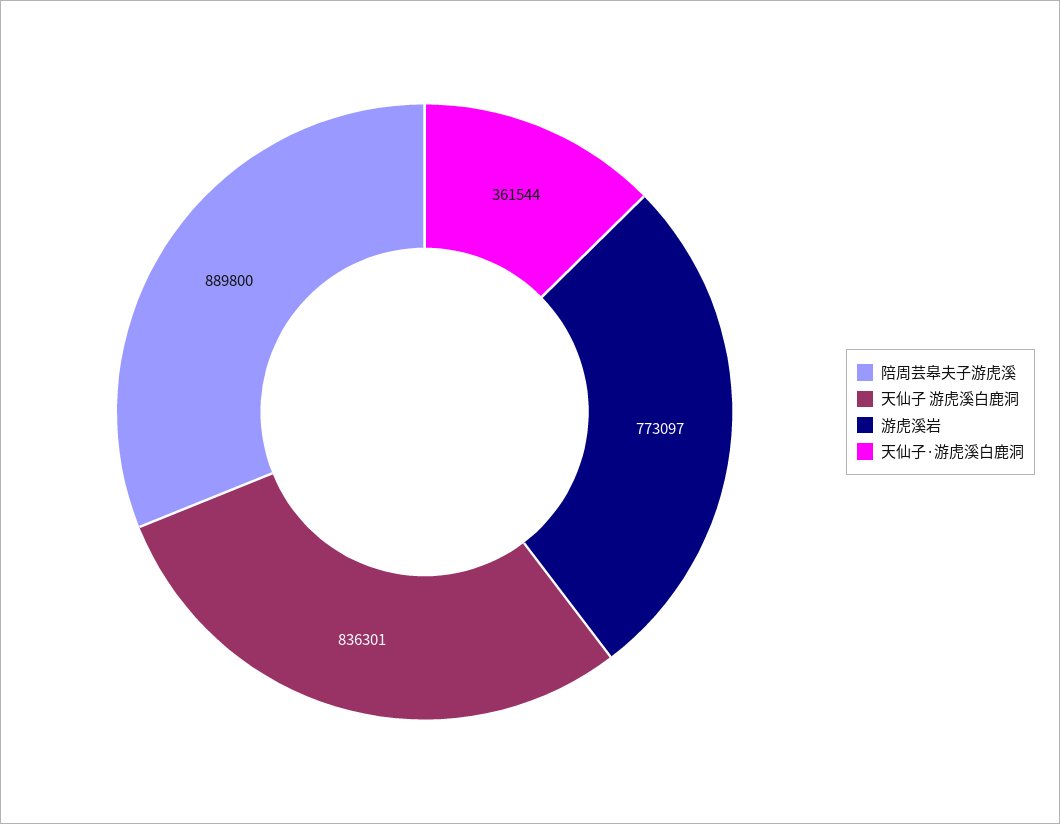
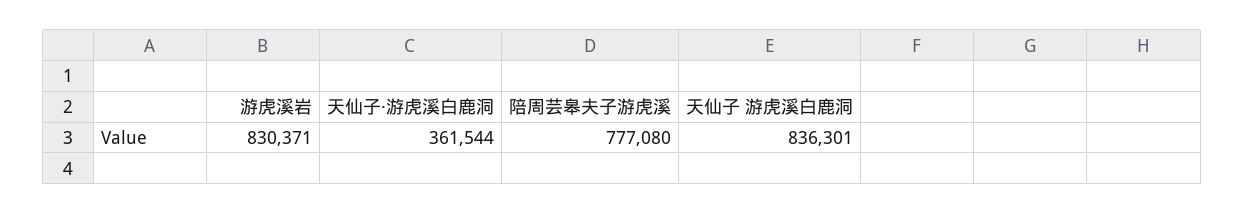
  {
-   "陪周芸皋夫子游虎溪": 889800,
+   "陪周芸皋夫子游虎溪": 777080,
    "天仙子 游虎溪白鹿洞": 836301,
-   "游虎溪岩": 773097,
+   "游虎溪岩": 830371,
    "天仙子·游虎溪白鹿洞": 361544
  }

